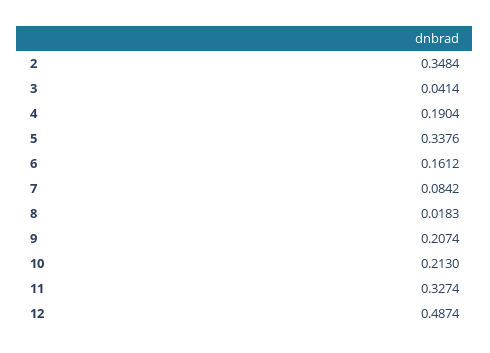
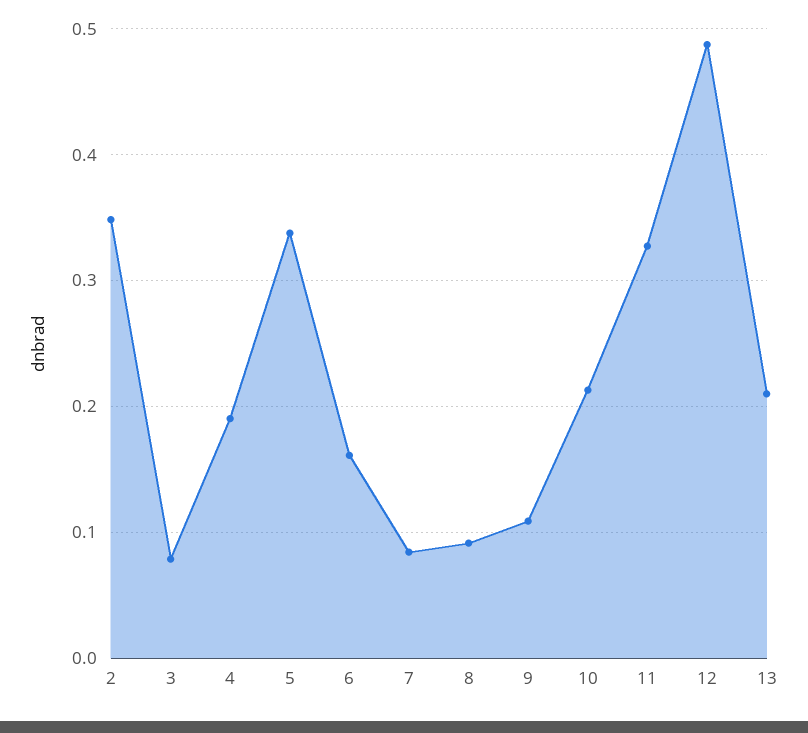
  {
    "2": 0.3484,
-   "3": 0.0414,
+   "3": 0.08,
    "4": 0.1904,
    "5": 0.3376,
    "6": 0.1612,
    "7": 0.0842,
-   "8": 0.0183,
+   "8": 0.09,
-   "9": 0.2074,
+   "9": 0.11,
    "10": 0.213,
    "11": 0.3274,
-   "12": 0.4874
+   "12": 0.4874,
+   "13": 0.21
  }

